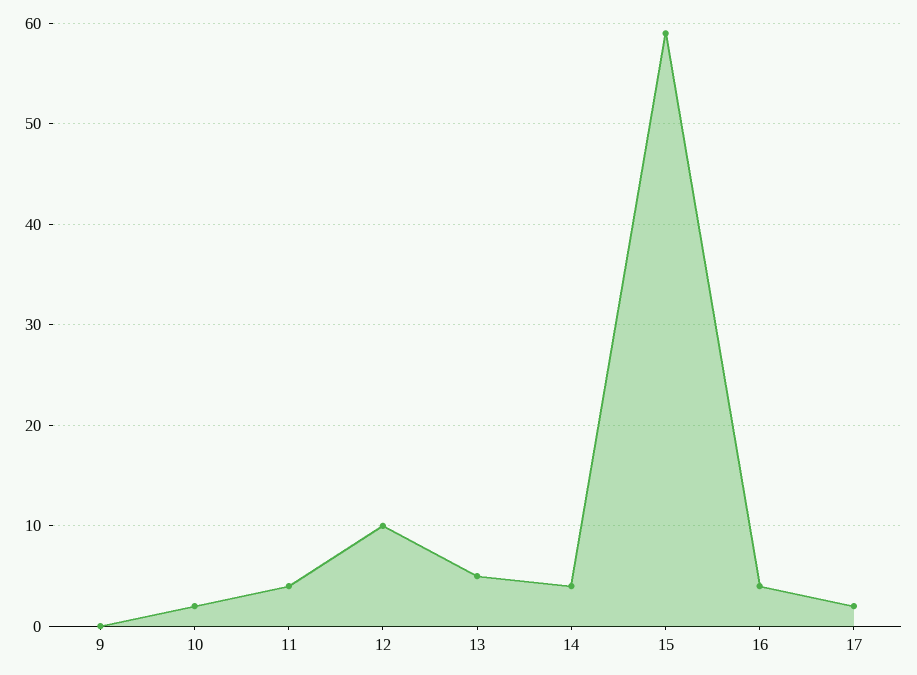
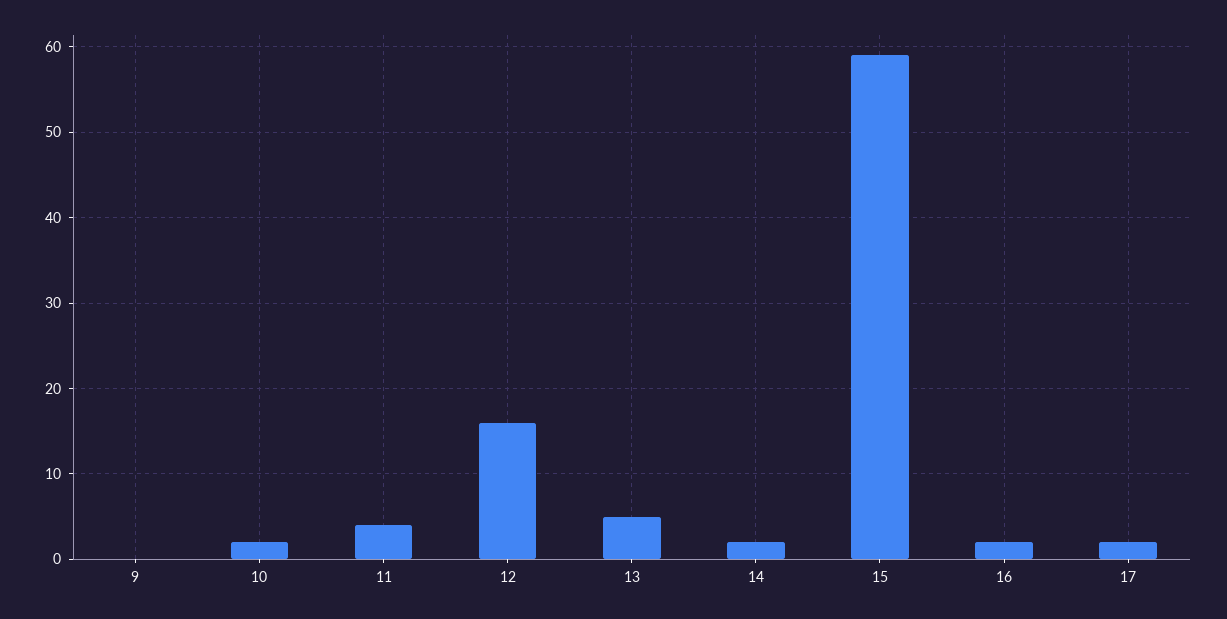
  {
    "9": 0,
    "10": 2,
    "11": 4,
-   "12": 10,
+   "12": 16,
    "13": 5,
-   "14": 4,
+   "14": 2,
    "15": 59,
-   "16": 4,
+   "16": 2,
    "17": 2
  }

